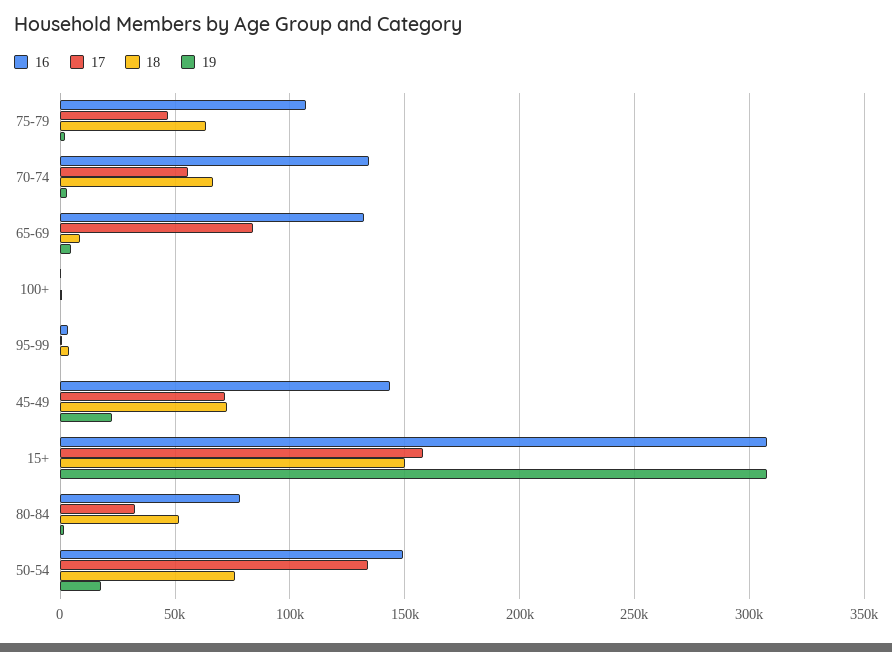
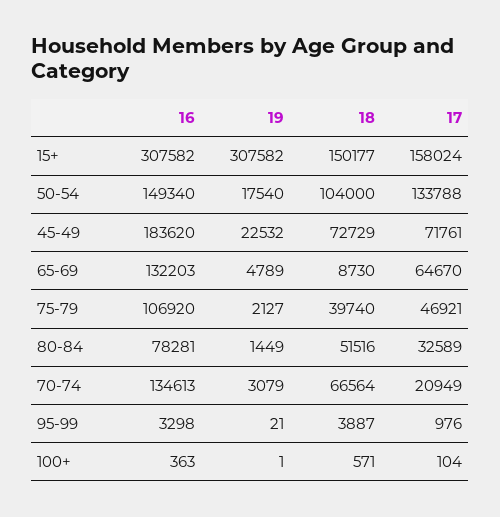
  {
    "16": {
      "75-79": 106920,
      "70-74": 134613,
      "65-69": 132203,
      "100+": 363,
      "95-99": 3298,
-     "45-49": 145000,
+     "45-49": 183620,
      "15+": 307582,
      "80-84": 78281,
      "50-54": 149340
    },
    "17": {
      "75-79": 46921,
-     "70-74": 55000,
+     "70-74": 20949,
-     "65-69": 85000,
+     "65-69": 64670,
      "100+": 104,
      "95-99": 976,
      "45-49": 71761,
      "15+": 158024,
      "80-84": 32589,
      "50-54": 133788
    },
    "18": {
-     "75-79": 65000,
+     "75-79": 39740,
      "70-74": 66564,
      "65-69": 8730,
      "100+": 571,
      "95-99": 3887,
      "45-49": 72729,
      "15+": 150177,
      "80-84": 51516,
-     "50-54": 75000
+     "50-54": 104000
    },
    "19": {
      "75-79": 2127,
      "70-74": 3079,
      "65-69": 4789,
      "100+": 1,
      "95-99": 21,
      "45-49": 22532,
      "15+": 307582,
      "80-84": 1449,
      "50-54": 17540
    }
  }

